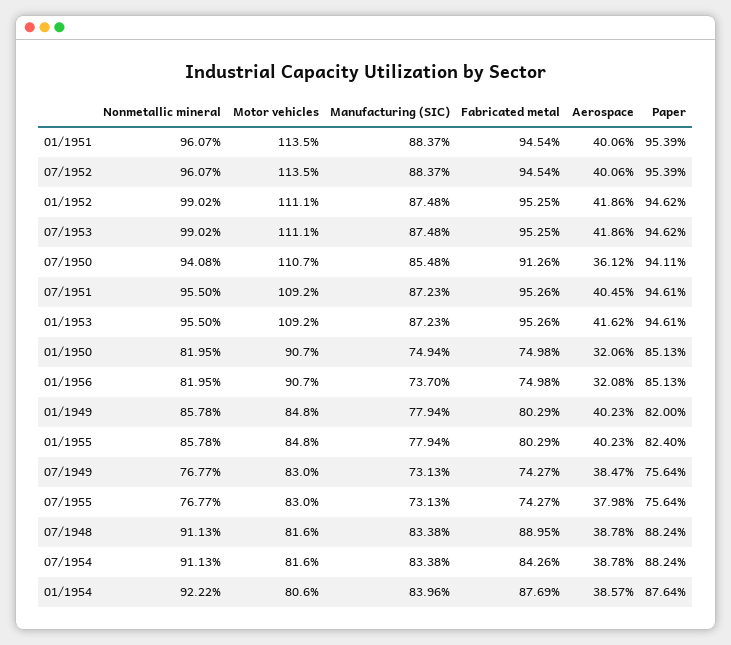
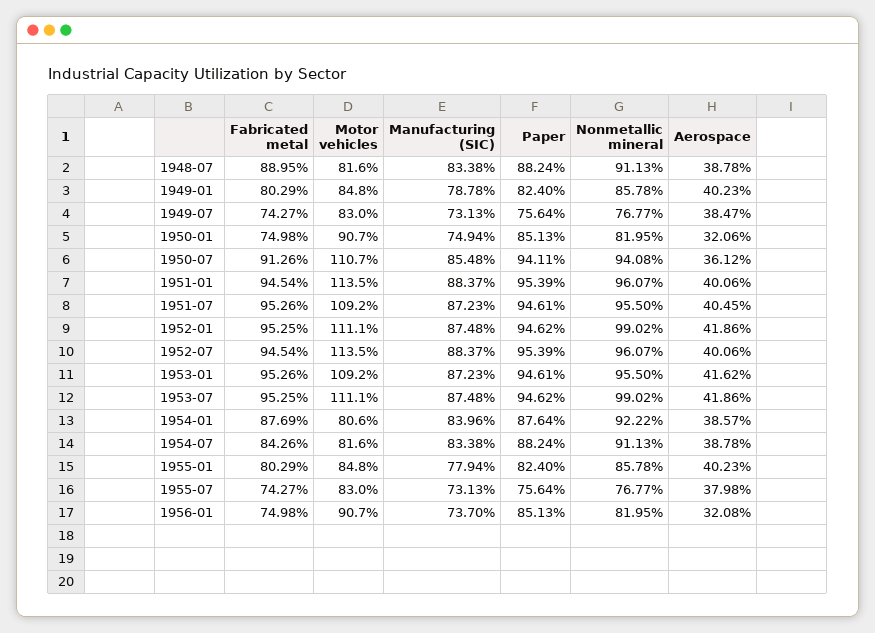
  {
    "Nonmetallic mineral": {
      "01/1951": 96.07,
      "07/1952": 96.07,
      "01/1952": 99.02,
      "07/1953": 99.02,
      "07/1950": 94.08,
      "07/1951": 95.5,
      "01/1953": 95.5,
      "01/1950": 81.95,
      "01/1956": 81.95,
      "01/1949": 85.78,
      "01/1955": 85.78,
      "07/1949": 76.77,
      "07/1955": 76.77,
      "07/1948": 91.13,
      "07/1954": 91.13,
      "01/1954": 92.22
    },
    "Motor vehicles": {
      "01/1951": 113.5,
      "07/1952": 113.5,
      "01/1952": 111.1,
      "07/1953": 111.1,
      "07/1950": 110.7,
      "07/1951": 109.2,
      "01/1953": 109.2,
      "01/1950": 90.7,
      "01/1956": 90.7,
      "01/1949": 84.8,
      "01/1955": 84.8,
      "07/1949": 83,
      "07/1955": 83,
      "07/1948": 81.6,
      "07/1954": 81.6,
      "01/1954": 80.6
    },
    "Manufacturing (SIC)": {
      "01/1951": 88.37,
      "07/1952": 88.37,
      "01/1952": 87.48,
      "07/1953": 87.48,
      "07/1950": 85.48,
      "07/1951": 87.23,
      "01/1953": 87.23,
      "01/1950": 74.94,
      "01/1956": 73.7,
-     "01/1949": 77.94,
+     "01/1949": 78.78,
      "01/1955": 77.94,
      "07/1949": 73.13,
      "07/1955": 73.13,
      "07/1948": 83.38,
      "07/1954": 83.38,
      "01/1954": 83.96
    },
    "Fabricated metal": {
      "01/1951": 94.54,
      "07/1952": 94.54,
      "01/1952": 95.25,
      "07/1953": 95.25,
      "07/1950": 91.26,
      "07/1951": 95.26,
      "01/1953": 95.26,
      "01/1950": 74.98,
      "01/1956": 74.98,
      "01/1949": 80.29,
      "01/1955": 80.29,
      "07/1949": 74.27,
      "07/1955": 74.27,
      "07/1948": 88.95,
      "07/1954": 84.26,
      "01/1954": 87.69
    },
    "Aerospace": {
      "01/1951": 40.06,
      "07/1952": 40.06,
      "01/1952": 41.86,
      "07/1953": 41.86,
      "07/1950": 36.12,
      "07/1951": 40.45,
      "01/1953": 41.62,
      "01/1950": 32.06,
      "01/1956": 32.08,
      "01/1949": 40.23,
      "01/1955": 40.23,
      "07/1949": 38.47,
      "07/1955": 37.98,
      "07/1948": 38.78,
      "07/1954": 38.78,
      "01/1954": 38.57
    },
    "Paper": {
      "01/1951": 95.39,
      "07/1952": 95.39,
      "01/1952": 94.62,
      "07/1953": 94.62,
      "07/1950": 94.11,
      "07/1951": 94.61,
      "01/1953": 94.61,
      "01/1950": 85.13,
      "01/1956": 85.13,
-     "01/1949": 82,
+     "01/1949": 82.4,
      "01/1955": 82.4,
      "07/1949": 75.64,
      "07/1955": 75.64,
      "07/1948": 88.24,
      "07/1954": 88.24,
      "01/1954": 87.64
    }
  }

